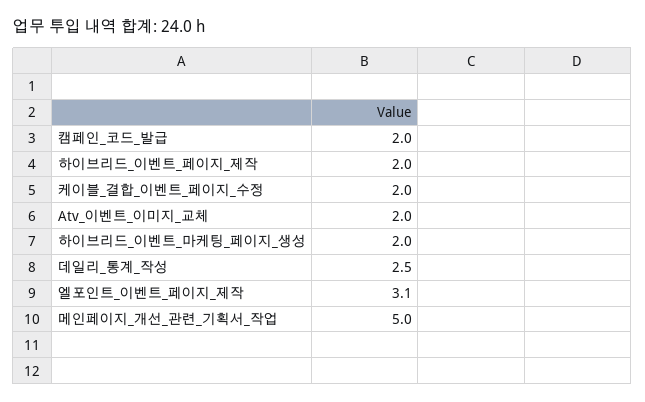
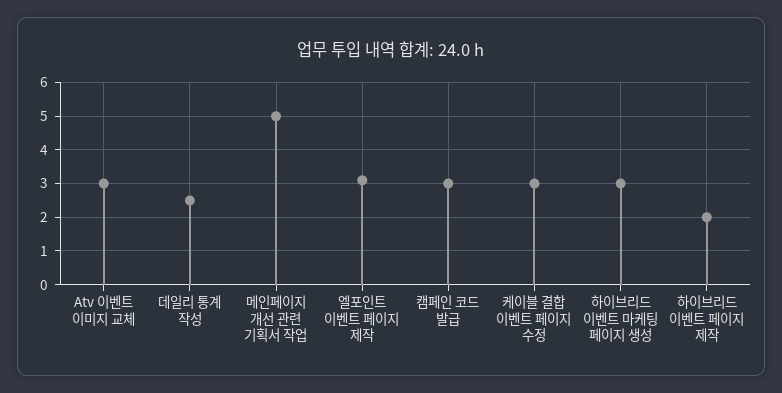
  {
-   "캠페인_코드_발급": 2,
+   "캠페인_코드_발급": 3,
    "하이브리드_이벤트_페이지_제작": 2,
-   "케이블_결합_이벤트_페이지_수정": 2,
+   "케이블_결합_이벤트_페이지_수정": 3,
-   "Atv_이벤트_이미지_교체": 2,
+   "Atv_이벤트_이미지_교체": 3,
-   "하이브리드_이벤트_마케팅_페이지_생성": 2,
+   "하이브리드_이벤트_마케팅_페이지_생성": 3,
    "데일리_통계_작성": 2.5,
    "엘포인트_이벤트_페이지_제작": 3.1,
    "메인페이지_개선_관련_기획서_작업": 5
  }

